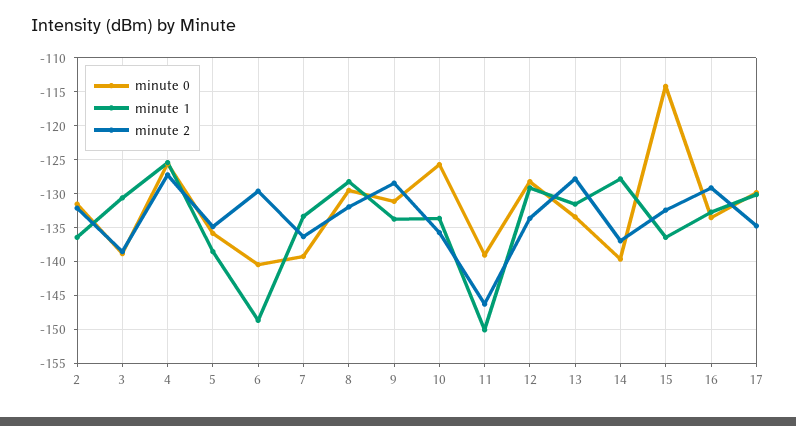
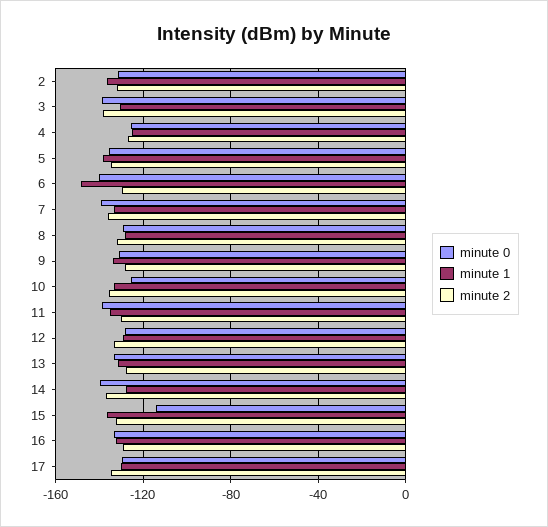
  {
    "minute 0": {
      "2": -132,
      "3": -139,
      "4": -126,
      "5": -136,
      "6": -140,
      "7": -139,
      "8": -130,
      "9": -131,
      "10": -126,
      "11": -139,
      "12": -128,
      "13": -133,
      "14": -140,
      "15": -114,
      "16": -134,
      "17": -130
    },
    "minute 1": {
      "2": -136,
      "3": -131,
      "4": -125,
      "5": -139,
      "6": -149,
      "7": -133,
      "8": -128,
      "9": -134,
      "10": -134,
-     "11": -150,
+     "11": -135,
      "12": -129,
      "13": -132,
      "14": -128,
      "15": -136,
      "16": -133,
      "17": -130
    },
    "minute 2": {
      "2": -132,
      "3": -139,
      "4": -127,
      "5": -135,
      "6": -130,
      "7": -136,
      "8": -132,
      "9": -128,
      "10": -136,
-     "11": -146,
+     "11": -130,
      "12": -134,
      "13": -128,
      "14": -137,
      "15": -132,
      "16": -129,
      "17": -135
    }
  }

